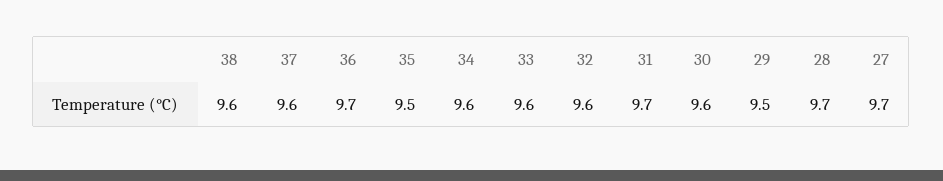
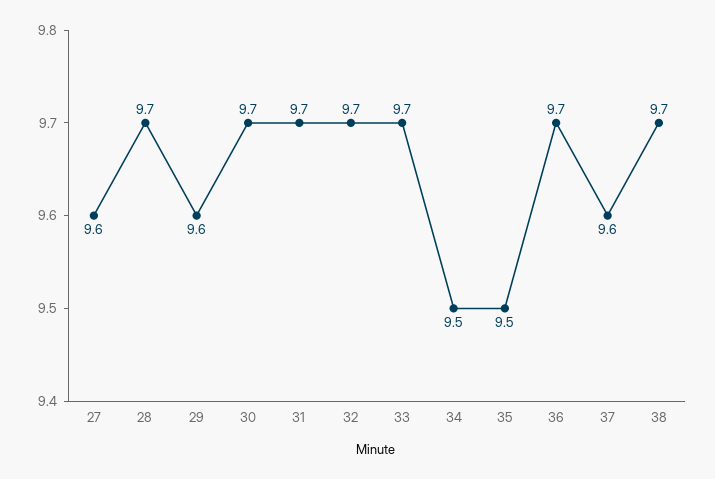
  {
-   "38": 9.6,
+   "38": 9.7,
    "37": 9.6,
    "36": 9.7,
    "35": 9.5,
-   "34": 9.6,
+   "34": 9.5,
-   "33": 9.6,
+   "33": 9.7,
-   "32": 9.6,
+   "32": 9.7,
    "31": 9.7,
-   "30": 9.6,
+   "30": 9.7,
-   "29": 9.5,
+   "29": 9.6,
    "28": 9.7,
-   "27": 9.7
+   "27": 9.6
  }

